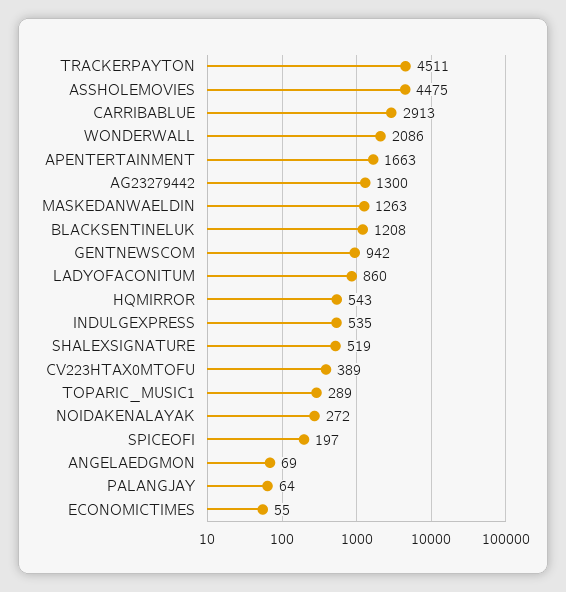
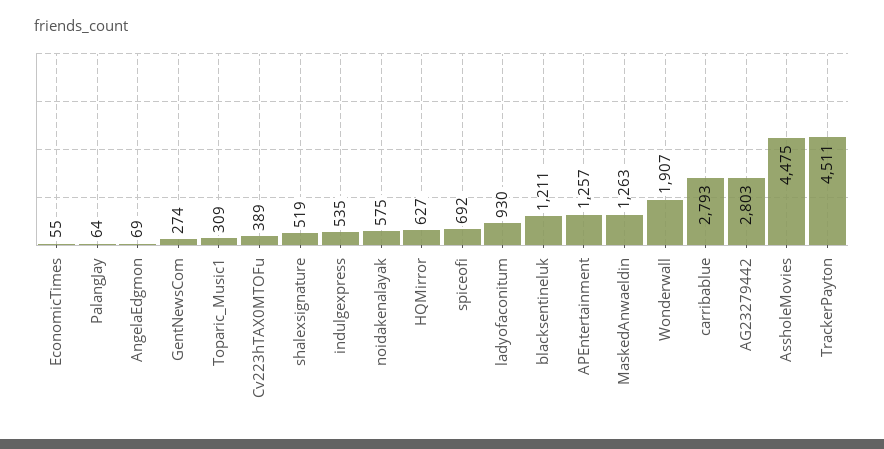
  {
    "TRACKERPAYTON": 4511,
    "ASSHOLEMOVIES": 4475,
-   "CARRIBABLUE": 2913,
+   "CARRIBABLUE": 2793,
-   "WONDERWALL": 2086,
+   "WONDERWALL": 1907,
-   "APENTERTAINMENT": 1663,
+   "APENTERTAINMENT": 1257,
-   "AG23279442": 1300,
+   "AG23279442": 2803,
    "MASKEDANWAELDIN": 1263,
-   "BLACKSENTINELUK": 1208,
+   "BLACKSENTINELUK": 1211,
-   "GENTNEWSCOM": 942,
+   "GENTNEWSCOM": 274,
-   "LADYOFACONITUM": 860,
+   "LADYOFACONITUM": 930,
-   "HQMIRROR": 543,
+   "HQMIRROR": 627,
    "INDULGEXPRESS": 535,
    "SHALEXSIGNATURE": 519,
    "CV223HTAX0MTOFU": 389,
-   "TOPARIC_MUSIC1": 289,
+   "TOPARIC_MUSIC1": 309,
-   "NOIDAKENALAYAK": 272,
+   "NOIDAKENALAYAK": 575,
-   "SPICEOFI": 197,
+   "SPICEOFI": 692,
    "ANGELAEDGMON": 69,
    "PALANGJAY": 64,
    "ECONOMICTIMES": 55
  }

